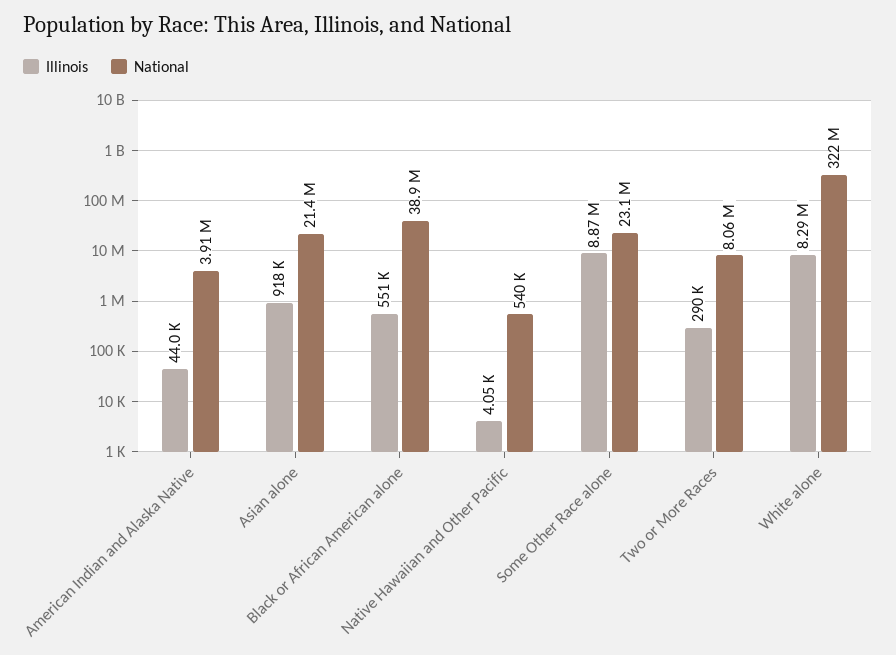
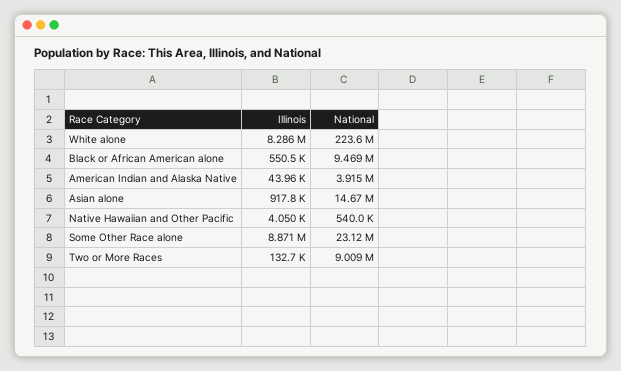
  {
    "Illinois": {
      "American Indian and Alaska Native": 43960,
      "Asian alone": 917800,
      "Black or African American alone": 550500,
      "Native Hawaiian and Other Pacific": 4050,
      "Some Other Race alone": 8871000,
-     "Two or More Races": 290000,
+     "Two or More Races": 132700,
      "White alone": 8286000
    },
    "National": {
      "American Indian and Alaska Native": 3915000,
-     "Asian alone": 21400000,
+     "Asian alone": 14670000,
-     "Black or African American alone": 38900000,
+     "Black or African American alone": 9469000,
      "Native Hawaiian and Other Pacific": 540000,
      "Some Other Race alone": 23120000,
-     "Two or More Races": 8060000,
+     "Two or More Races": 9009000,
-     "White alone": 322000000
+     "White alone": 223600000
    }
  }

